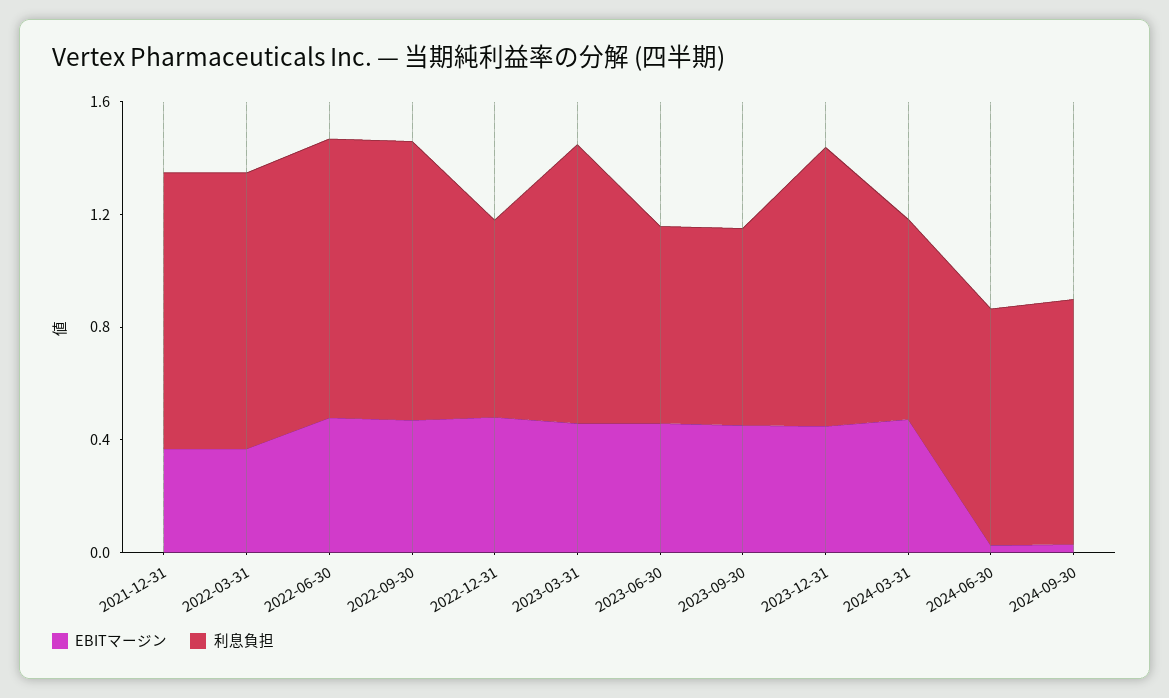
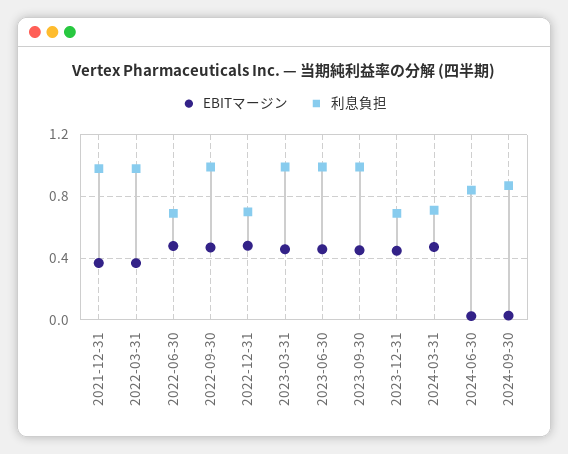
  {
    "EBITマージン": {
      "2021-12-31": 0.35,
      "2022-03-31": 0.35,
      "2022-06-30": 0.5,
      "2022-09-30": 0.45,
      "2022-12-31": 0.5,
      "2023-03-31": 0.45,
      "2023-06-30": 0.45,
      "2023-09-30": 0.45,
      "2023-12-31": 0.45,
      "2024-03-31": 0.45,
      "2024-06-30": 0,
      "2024-09-30": 0.05
    },
    "利息負担": {
      "2021-12-31": 1,
      "2022-03-31": 1,
-     "2022-06-30": 1,
+     "2022-06-30": 0.7,
      "2022-09-30": 1,
      "2022-12-31": 0.7,
      "2023-03-31": 1,
-     "2023-06-30": 0.7,
+     "2023-06-30": 1,
-     "2023-09-30": 0.7,
+     "2023-09-30": 1,
-     "2023-12-31": 1,
+     "2023-12-31": 0.7,
      "2024-03-31": 0.7,
      "2024-06-30": 0.85,
      "2024-09-30": 0.85
    }
  }

